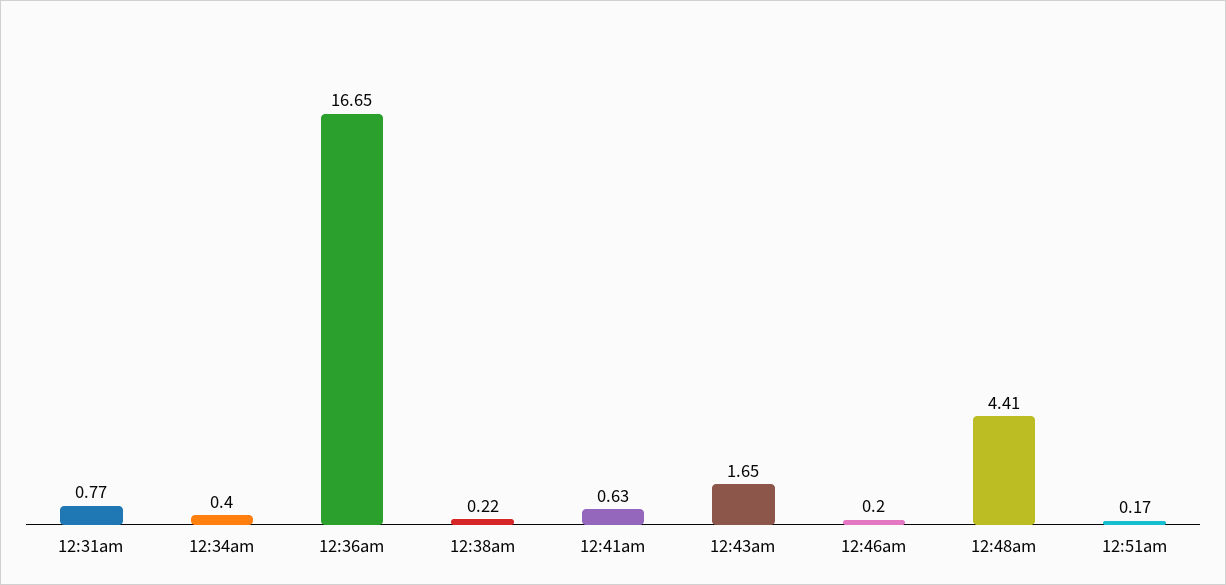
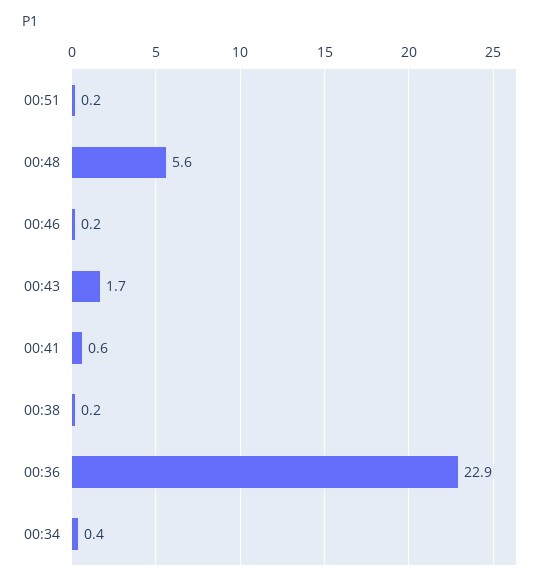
  {
-   "12:31am": 0.77,
    "12:34am": 0.4,
-   "12:36am": 16.65,
+   "12:36am": 22.9,
    "12:38am": 0.22,
    "12:41am": 0.63,
    "12:43am": 1.65,
    "12:46am": 0.2,
-   "12:48am": 4.41,
+   "12:48am": 5.6,
    "12:51am": 0.17
  }

